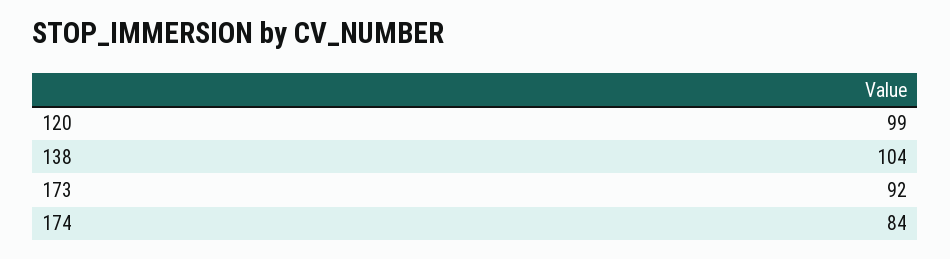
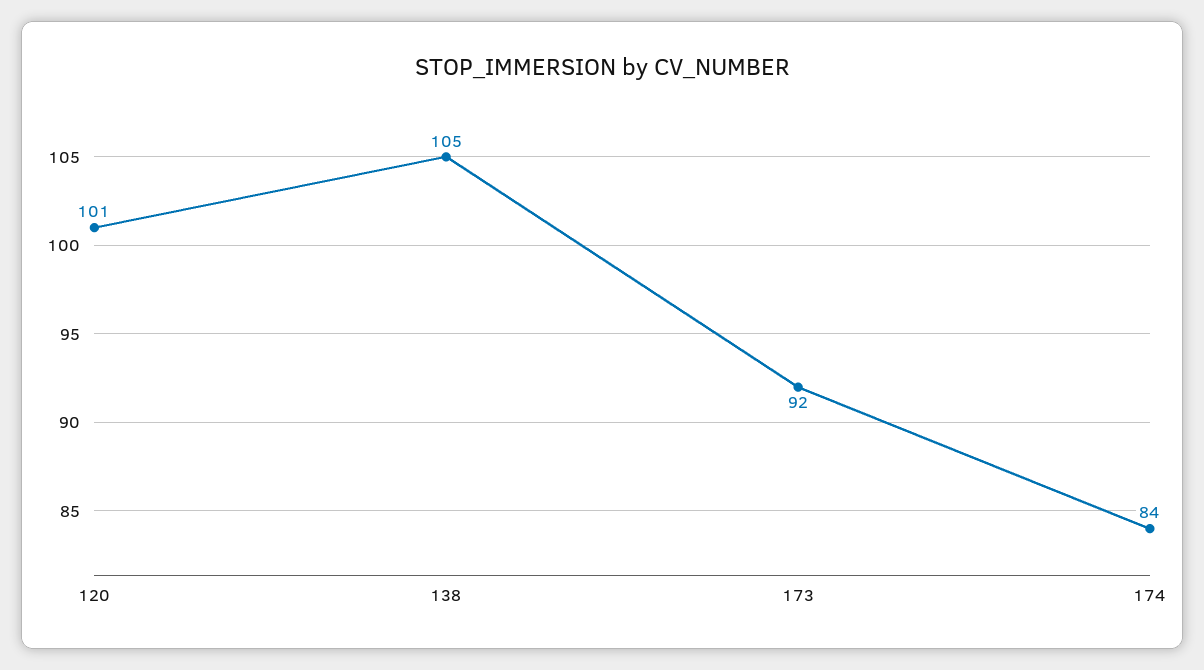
  {
-   "120": 99,
+   "120": 101,
-   "138": 104,
+   "138": 105,
    "173": 92,
    "174": 84
  }

